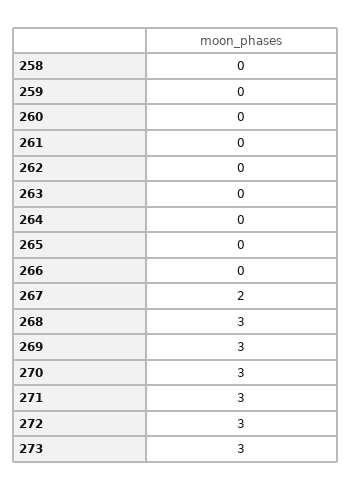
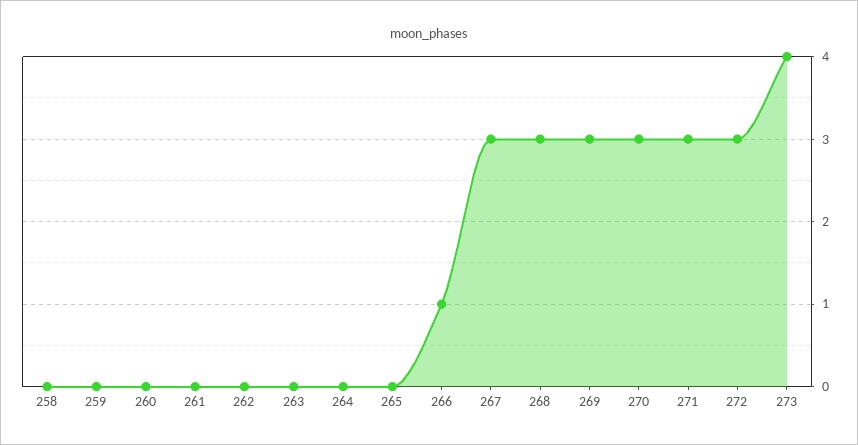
  {
    "258": 0,
    "259": 0,
    "260": 0,
    "261": 0,
    "262": 0,
    "263": 0,
    "264": 0,
    "265": 0,
-   "266": 0,
+   "266": 1,
-   "267": 2,
+   "267": 3,
    "268": 3,
    "269": 3,
    "270": 3,
    "271": 3,
    "272": 3,
-   "273": 3
+   "273": 4
  }

